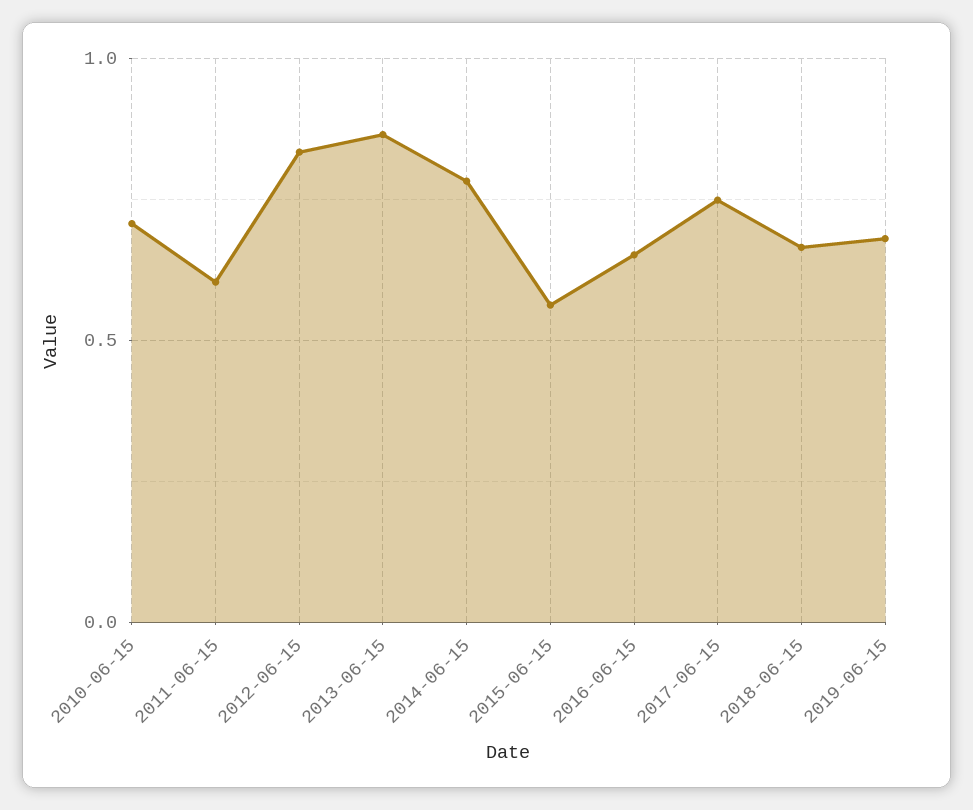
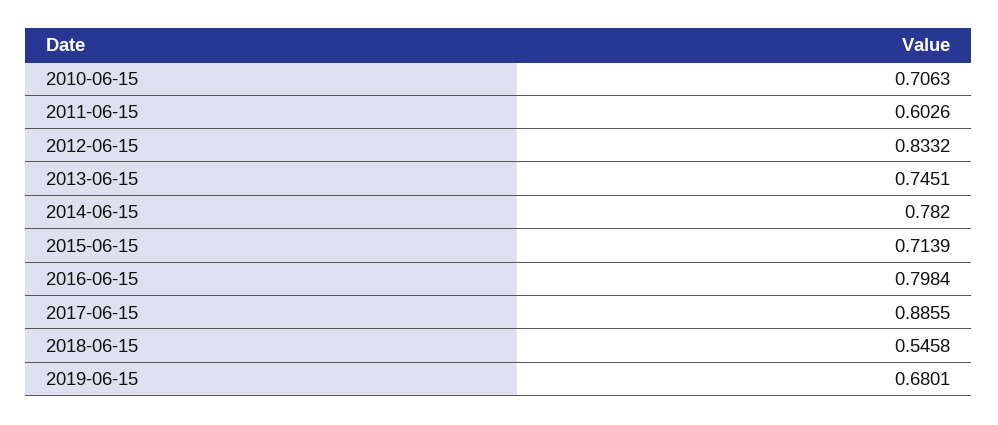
  {
    "2010-06-15": 0.7063,
    "2011-06-15": 0.6026,
    "2012-06-15": 0.8332,
-   "2013-06-15": 0.85,
+   "2013-06-15": 0.7451,
    "2014-06-15": 0.782,
-   "2015-06-15": 0.55,
+   "2015-06-15": 0.7139,
-   "2016-06-15": 0.65,
+   "2016-06-15": 0.7984,
-   "2017-06-15": 0.75,
+   "2017-06-15": 0.8855,
-   "2018-06-15": 0.65,
+   "2018-06-15": 0.5458,
    "2019-06-15": 0.6801
  }

